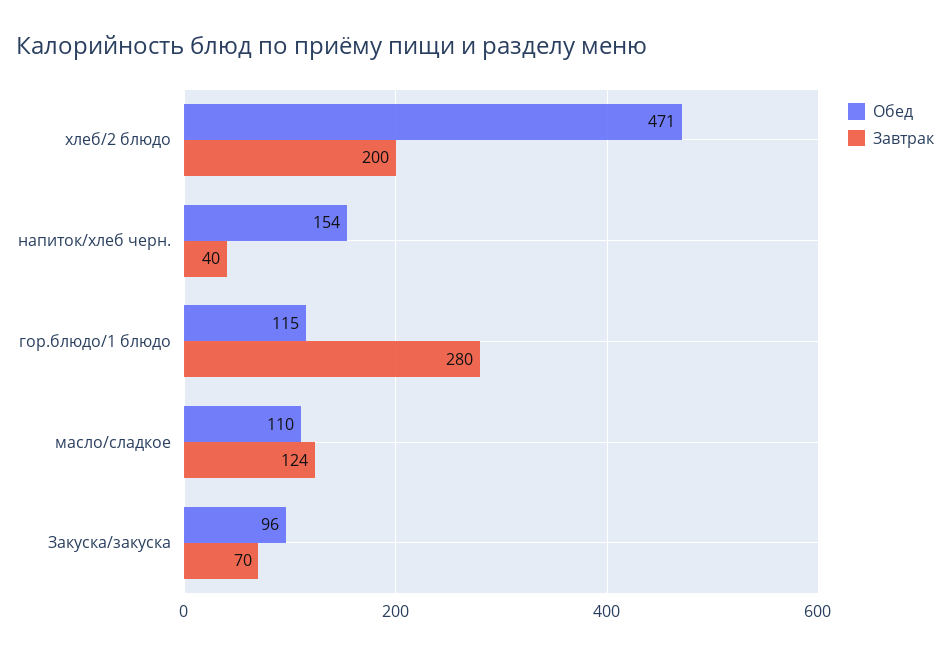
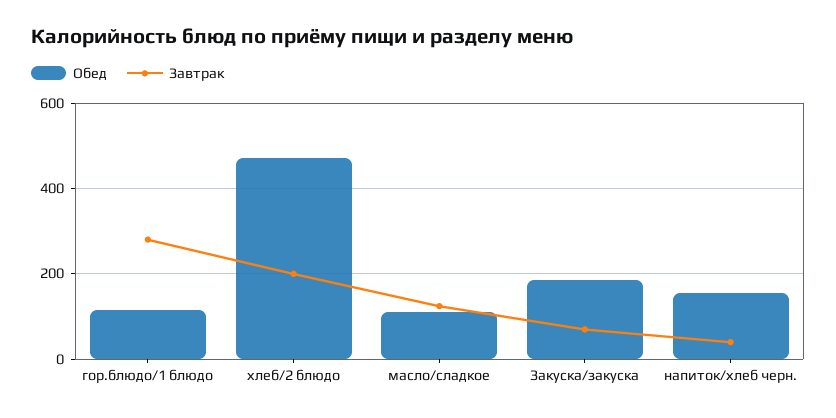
  {
    "Обед": {
      "хлеб/2 блюдо": 471,
      "напиток/хлеб черн.": 154,
      "гор.блюдо/1 блюдо": 115,
      "масло/сладкое": 110,
-     "Закуска/закуска": 96
+     "Закуска/закуска": 180
    },
    "Завтрак": {
      "хлеб/2 блюдо": 200,
      "напиток/хлеб черн.": 40,
      "гор.блюдо/1 блюдо": 280,
      "масло/сладкое": 124,
      "Закуска/закуска": 70
    }
  }

